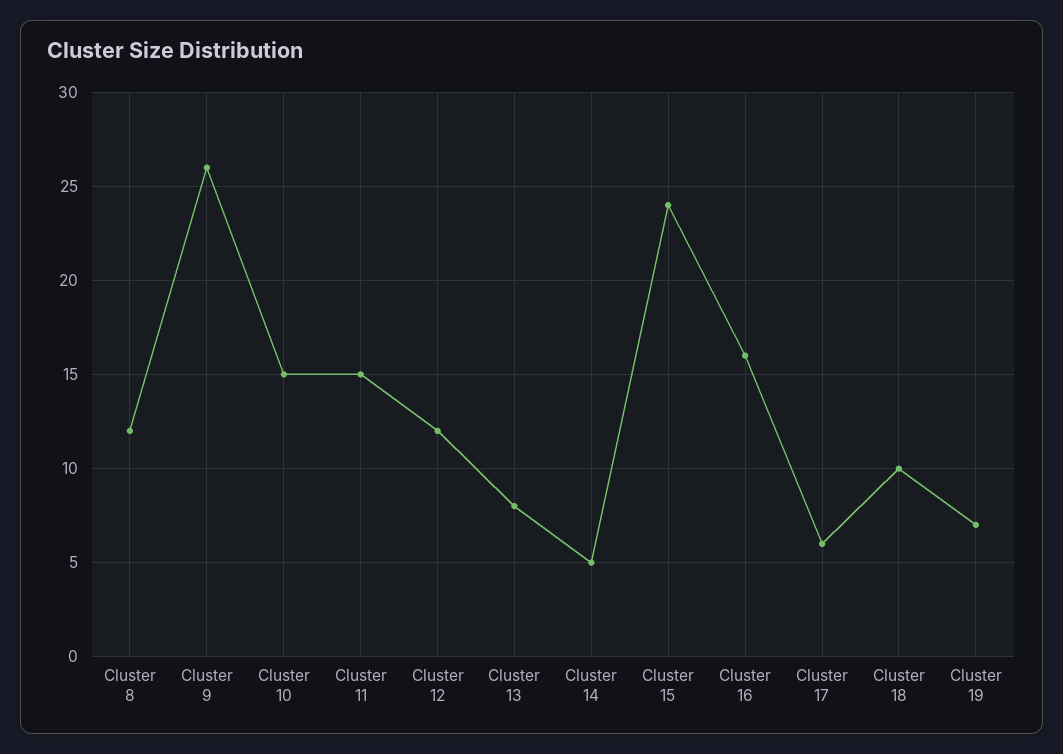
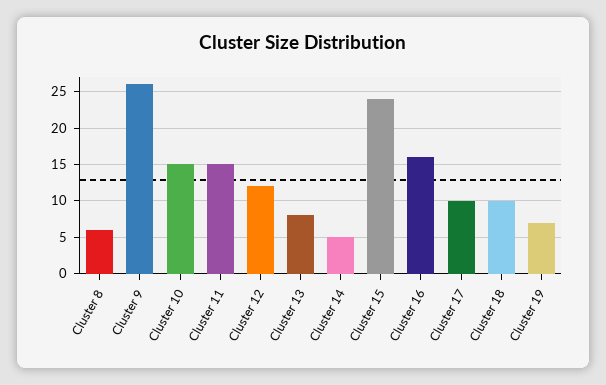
  {
-   "Cluster 8": 12,
+   "Cluster 8": 6,
    "Cluster 9": 26,
    "Cluster 10": 15,
    "Cluster 11": 15,
    "Cluster 12": 12,
    "Cluster 13": 8,
    "Cluster 14": 5,
    "Cluster 15": 24,
    "Cluster 16": 16,
-   "Cluster 17": 6,
+   "Cluster 17": 10,
    "Cluster 18": 10,
    "Cluster 19": 7
  }

